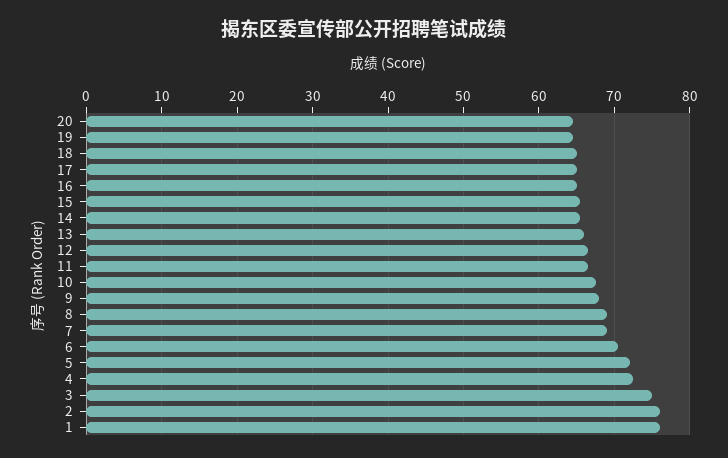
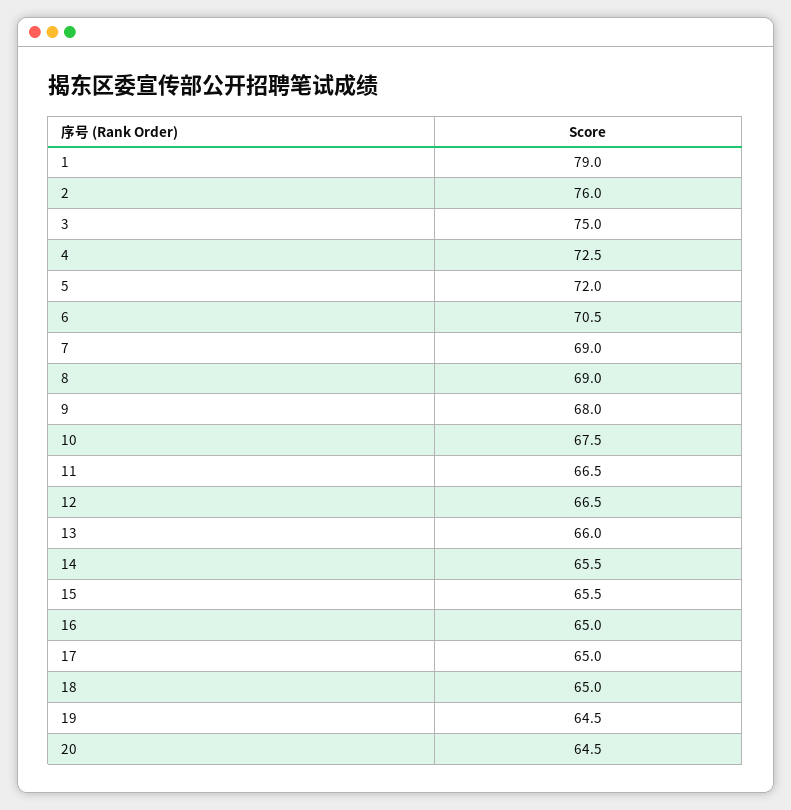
  {
    "20": 64.5,
    "19": 64.5,
    "18": 65,
    "17": 65,
    "16": 65,
    "15": 65.5,
    "14": 65.5,
    "13": 66,
    "12": 66.5,
    "11": 66.5,
    "10": 67.5,
    "9": 68,
    "8": 69,
    "7": 69,
    "6": 70.5,
    "5": 72,
    "4": 72.5,
    "3": 75,
    "2": 76,
-   "1": 76
+   "1": 79
  }

